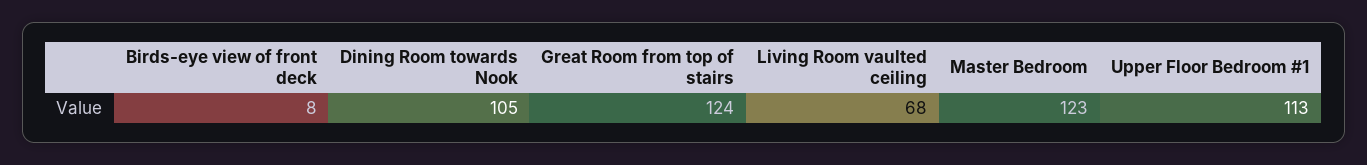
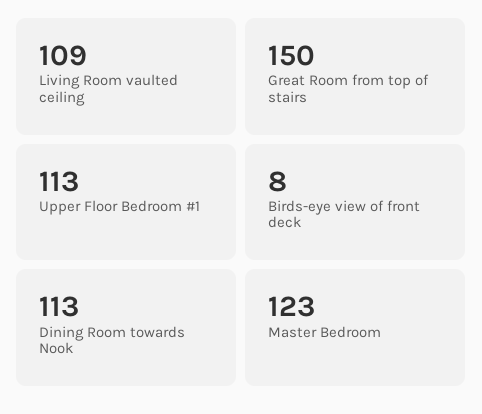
  {
    "Birds-eye view of front deck": 8,
-   "Dining Room towards Nook": 105,
+   "Dining Room towards Nook": 113,
-   "Great Room from top of stairs": 124,
+   "Great Room from top of stairs": 150,
-   "Living Room vaulted ceiling": 68,
+   "Living Room vaulted ceiling": 109,
    "Master Bedroom": 123,
    "Upper Floor Bedroom #1": 113
  }

